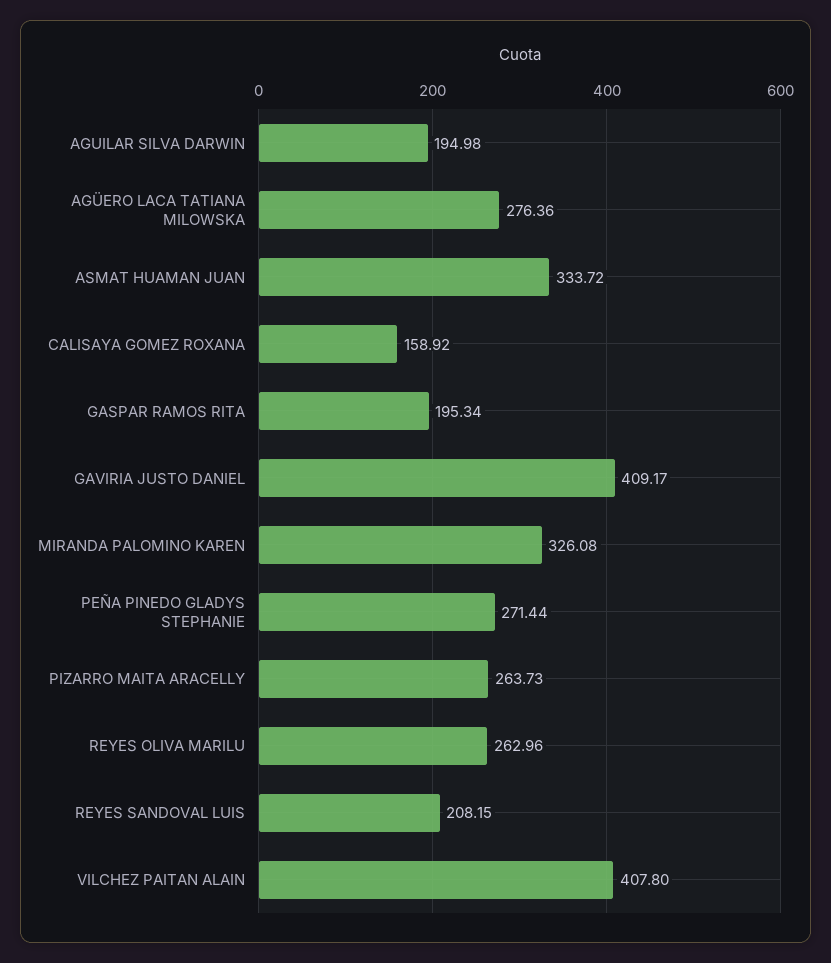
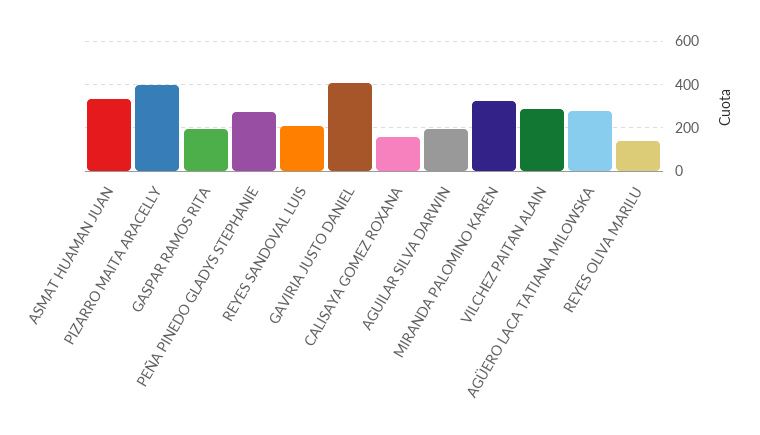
  {
    "AGUILAR SILVA DARWIN": 194.98,
    "AGÜERO LACA TATIANA MILOWSKA": 276.36,
    "ASMAT HUAMAN JUAN": 333.72,
    "CALISAYA GOMEZ ROXANA": 158.92,
    "GASPAR RAMOS RITA": 195.34,
    "GAVIRIA JUSTO DANIEL": 409.17,
    "MIRANDA PALOMINO KAREN": 326.08,
    "PEÑA PINEDO GLADYS STEPHANIE": 271.44,
-   "PIZARRO MAITA ARACELLY": 263.73,
+   "PIZARRO MAITA ARACELLY": 400,
-   "REYES OLIVA MARILU": 262.96,
+   "REYES OLIVA MARILU": 150,
    "REYES SANDOVAL LUIS": 208.15,
-   "VILCHEZ PAITAN ALAIN": 407.8
+   "VILCHEZ PAITAN ALAIN": 300
  }

